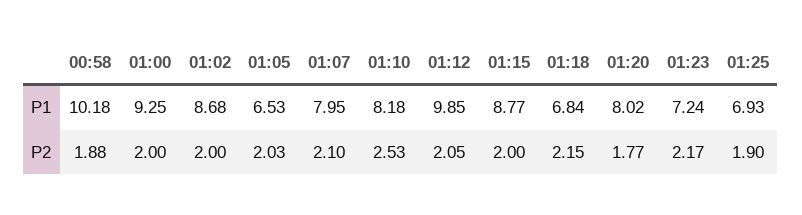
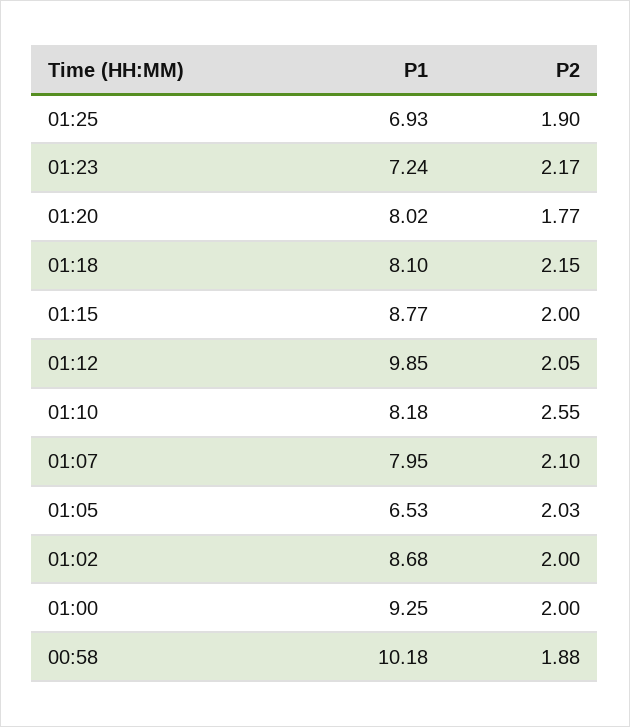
  {
    "00:58": {
      "P1": 10.18,
      "P2": 1.88
    },
    "01:00": {
      "P1": 9.25,
      "P2": 2
    },
    "01:02": {
      "P1": 8.68,
      "P2": 2
    },
    "01:05": {
      "P1": 6.53,
      "P2": 2.03
    },
    "01:07": {
      "P1": 7.95,
      "P2": 2.1
    },
    "01:10": {
      "P1": 8.18,
-     "P2": 2.53
+     "P2": 2.55
    },
    "01:12": {
      "P1": 9.85,
      "P2": 2.05
    },
    "01:15": {
      "P1": 8.77,
      "P2": 2
    },
    "01:18": {
-     "P1": 6.84,
+     "P1": 8.1,
      "P2": 2.15
    },
    "01:20": {
      "P1": 8.02,
      "P2": 1.77
    },
    "01:23": {
      "P1": 7.24,
      "P2": 2.17
    },
    "01:25": {
      "P1": 6.93,
      "P2": 1.9
    }
  }

